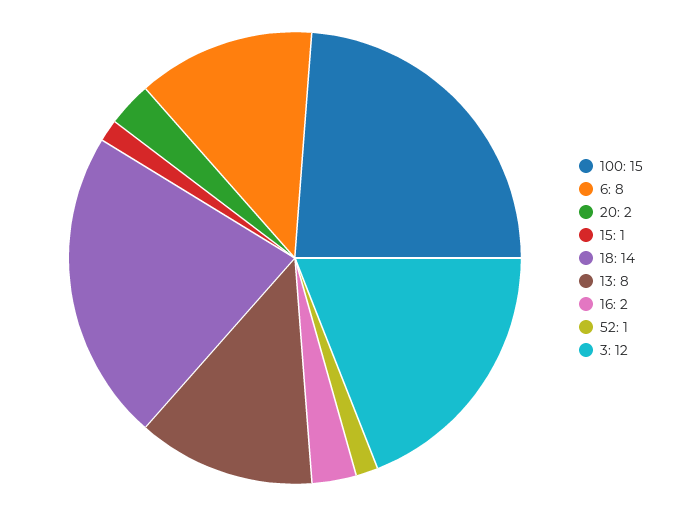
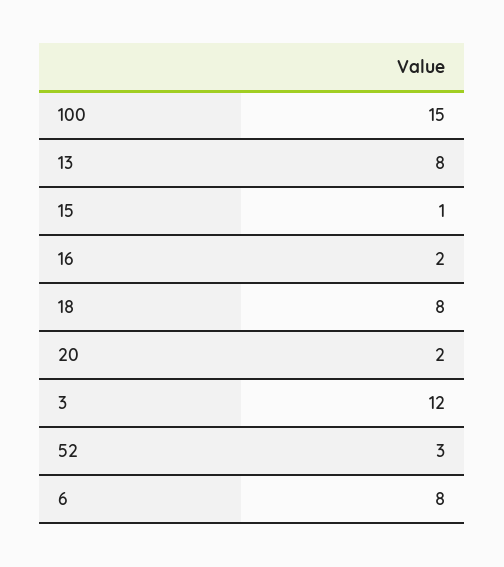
  {
    "100": 15,
    "6": 8,
    "20": 2,
    "15": 1,
-   "18": 14,
+   "18": 8,
    "13": 8,
    "16": 2,
-   "52": 1,
+   "52": 3,
    "3": 12
  }

